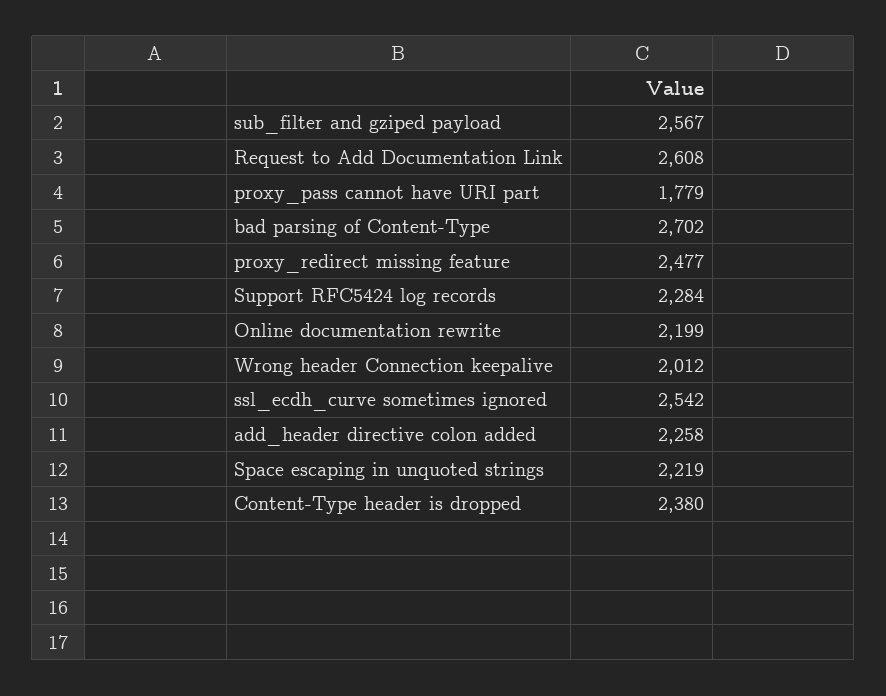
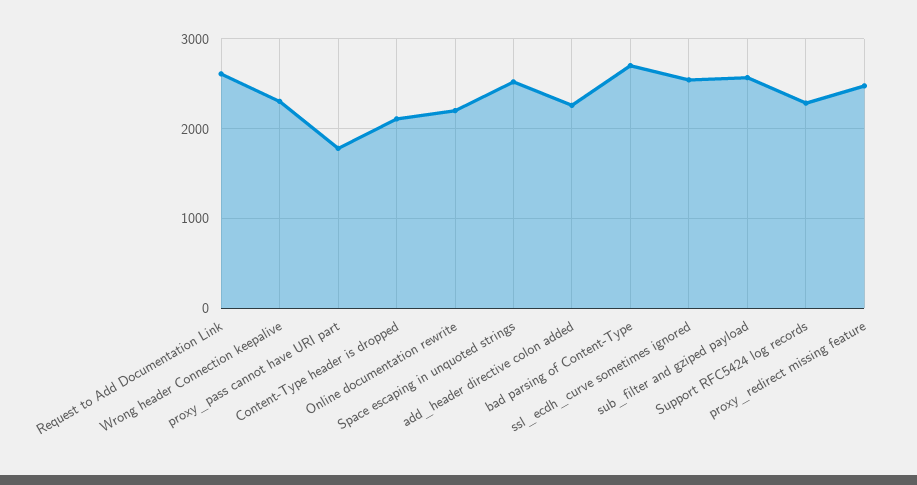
  {
    "sub_filter and gziped payload": 2567,
    "Request to Add Documentation Link": 2608,
    "proxy_pass cannot have URI part": 1779,
    "bad parsing of Content-Type": 2702,
    "proxy_redirect missing feature": 2477,
    "Support RFC5424 log records": 2284,
    "Online documentation rewrite": 2199,
-   "Wrong header Connection keepalive": 2012,
+   "Wrong header Connection keepalive": 2300,
    "ssl_ecdh_curve sometimes ignored": 2542,
    "add_header directive colon added": 2258,
-   "Space escaping in unquoted strings": 2219,
+   "Space escaping in unquoted strings": 2500,
-   "Content-Type header is dropped": 2380
+   "Content-Type header is dropped": 2100
  }

